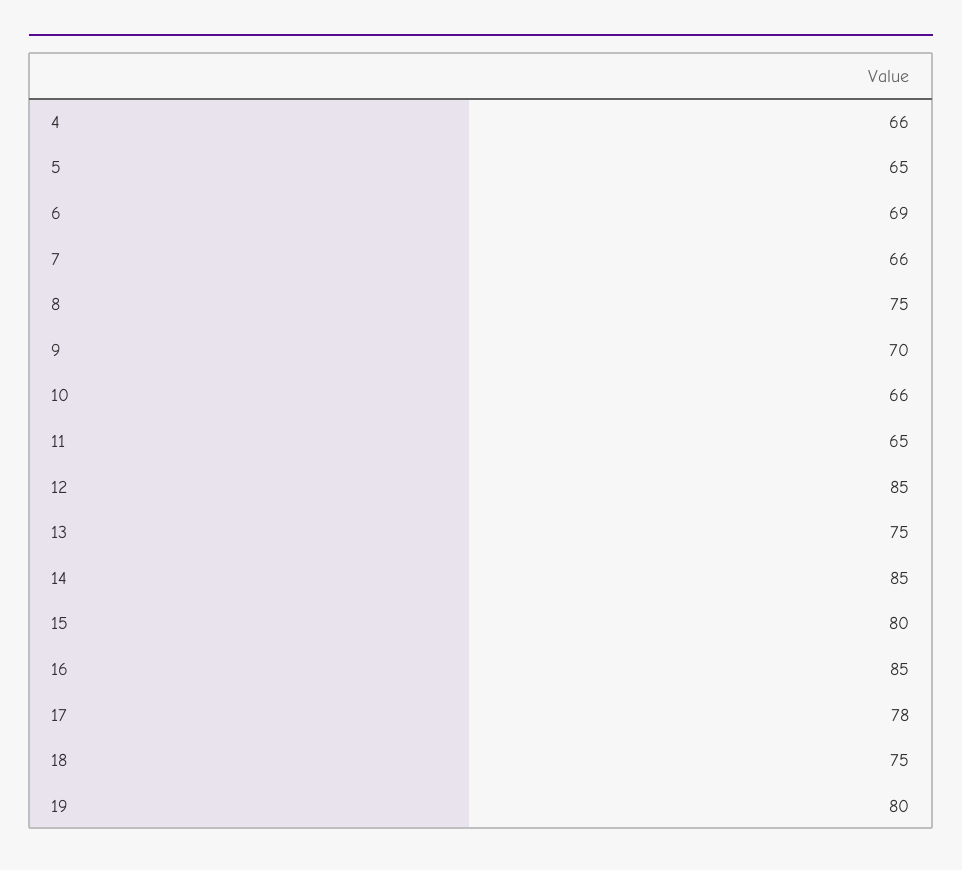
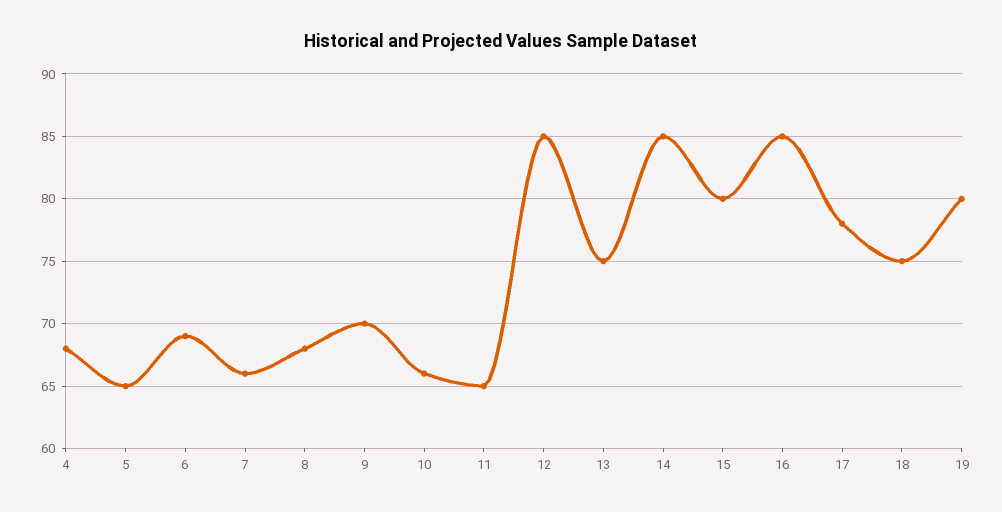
  {
-   "4": 66,
+   "4": 68,
    "5": 65,
    "6": 69,
    "7": 66,
-   "8": 75,
+   "8": 68,
    "9": 70,
    "10": 66,
    "11": 65,
    "12": 85,
    "13": 75,
    "14": 85,
    "15": 80,
    "16": 85,
    "17": 78,
    "18": 75,
    "19": 80
  }

